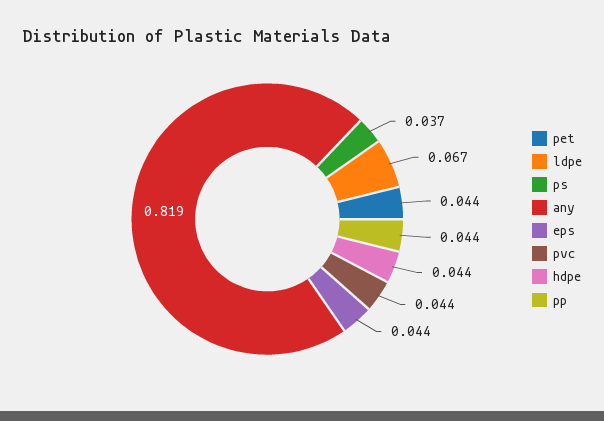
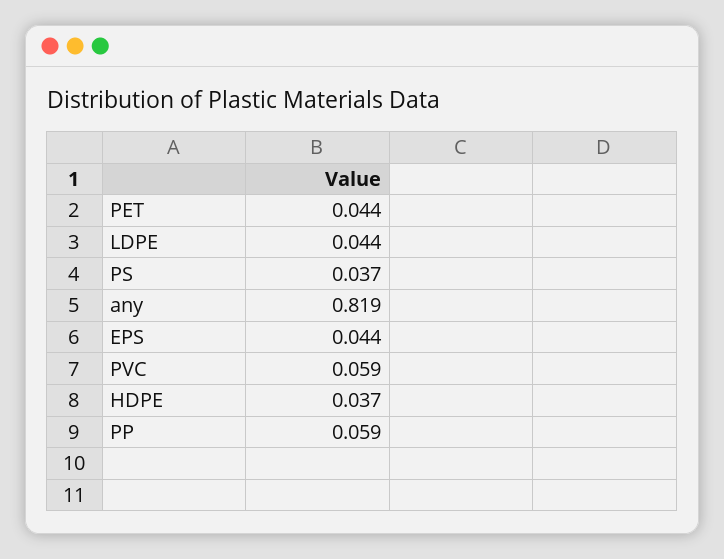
  {
    "pet": 0.044,
-   "ldpe": 0.067,
+   "ldpe": 0.044,
    "ps": 0.037,
    "any": 0.819,
    "eps": 0.044,
-   "pvc": 0.044,
+   "pvc": 0.059,
-   "hdpe": 0.044,
+   "hdpe": 0.037,
-   "pp": 0.044
+   "pp": 0.059
  }

